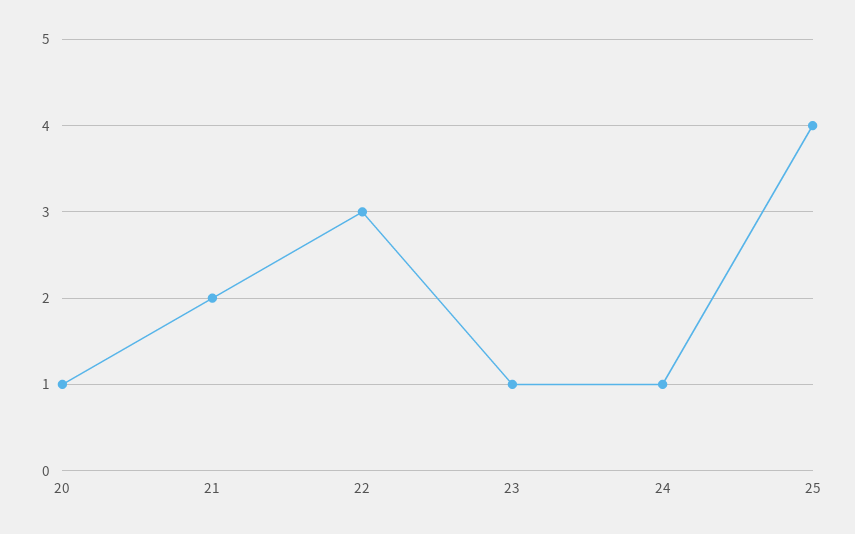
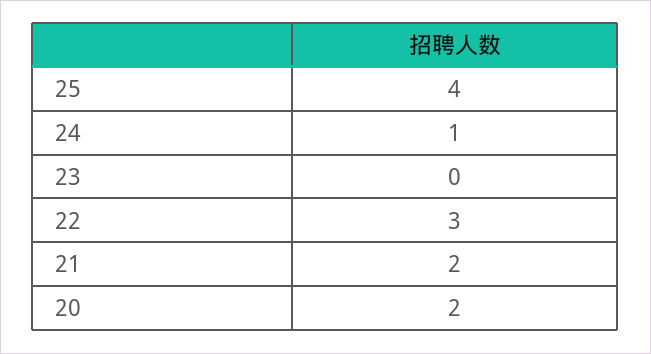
  {
-   "20": 1,
+   "20": 2,
    "21": 2,
    "22": 3,
-   "23": 1,
+   "23": 0,
    "24": 1,
    "25": 4
  }

